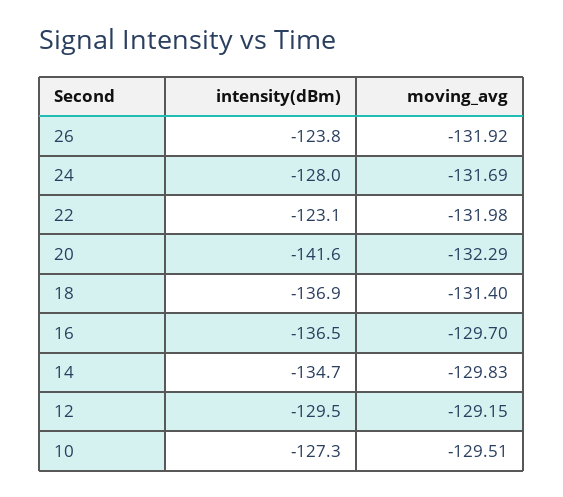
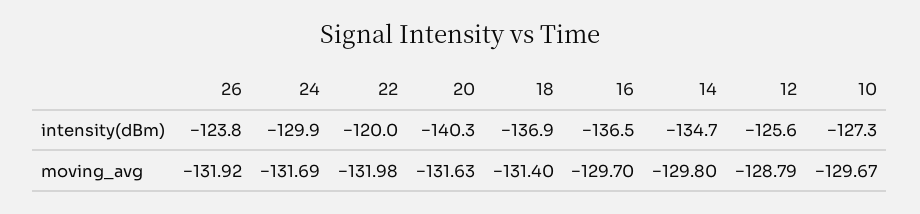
  {
    "intensity(dBm)": {
      "26": -123.8,
-     "24": -128,
+     "24": -129.9,
-     "22": -123.1,
+     "22": -120,
-     "20": -141.6,
+     "20": -140.3,
      "18": -136.9,
      "16": -136.5,
      "14": -134.7,
-     "12": -129.5,
+     "12": -125.6,
      "10": -127.3
    },
    "moving_avg": {
      "26": -131.92,
      "24": -131.69,
      "22": -131.98,
-     "20": -132.29,
+     "20": -131.63,
      "18": -131.4,
      "16": -129.7,
-     "14": -129.83,
+     "14": -129.8,
-     "12": -129.15,
+     "12": -128.79,
-     "10": -129.51
+     "10": -129.67
    }
  }

